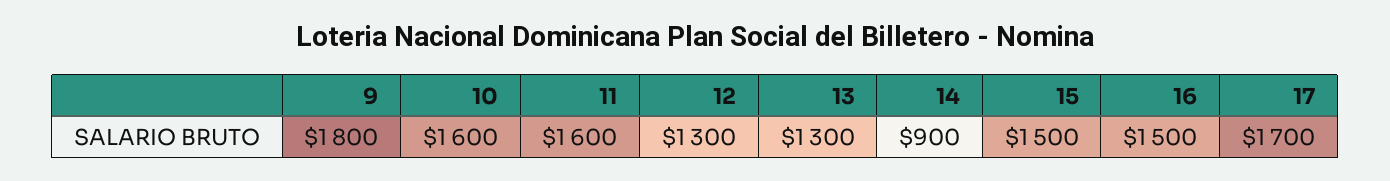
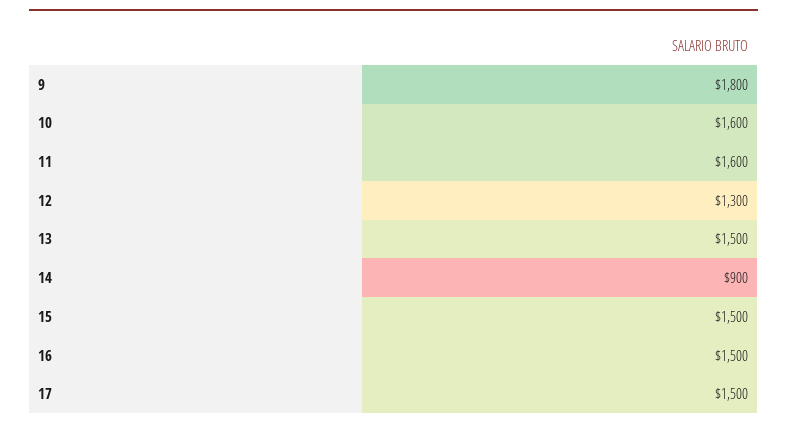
  {
    "9": 1800,
    "10": 1600,
    "11": 1600,
    "12": 1300,
-   "13": 1300,
+   "13": 1500,
    "14": 900,
    "15": 1500,
    "16": 1500,
-   "17": 1700
+   "17": 1500
  }

